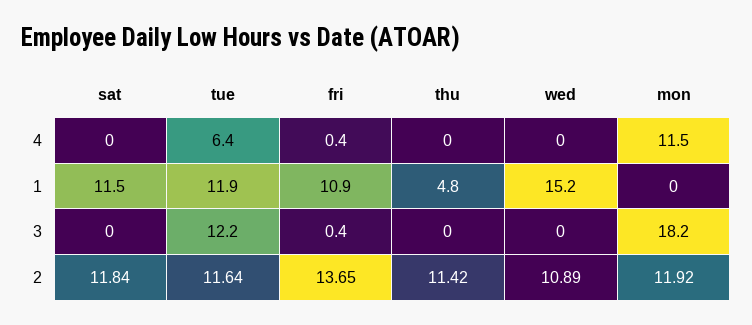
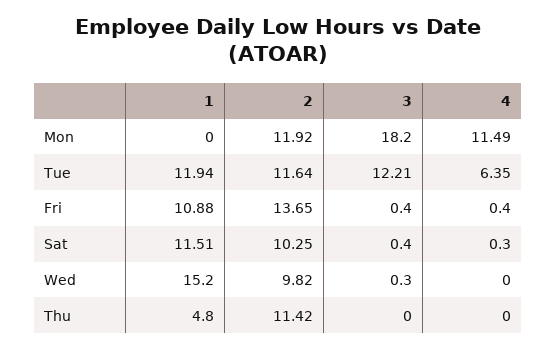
  {
    "sat": {
-     "4": 0,
+     "4": 0.3,
      "1": 11.51,
-     "3": 0,
+     "3": 0.4,
-     "2": 11.84
+     "2": 10.25
    },
    "tue": {
      "4": 6.35,
      "1": 11.94,
      "3": 12.21,
      "2": 11.64
    },
    "fri": {
      "4": 0.4,
      "1": 10.88,
      "3": 0.4,
      "2": 13.65
    },
    "thu": {
      "4": 0,
      "1": 4.8,
      "3": 0,
      "2": 11.42
    },
    "wed": {
      "4": 0,
      "1": 15.2,
-     "3": 0,
+     "3": 0.3,
-     "2": 10.89
+     "2": 9.82
    },
    "mon": {
      "4": 11.49,
      "1": 0,
      "3": 18.2,
      "2": 11.92
    }
  }

